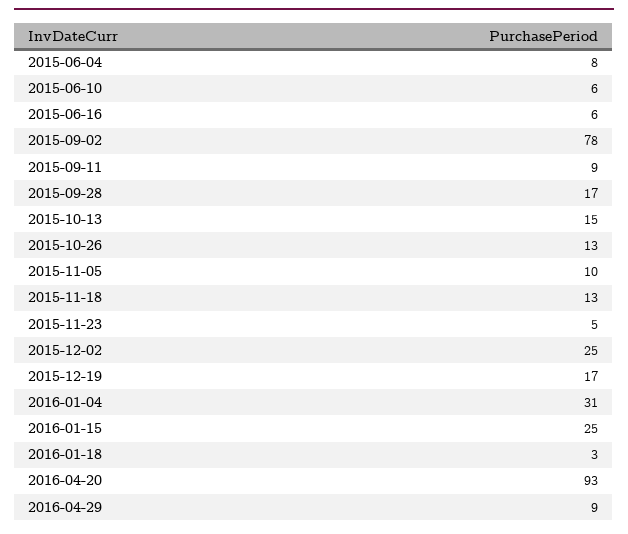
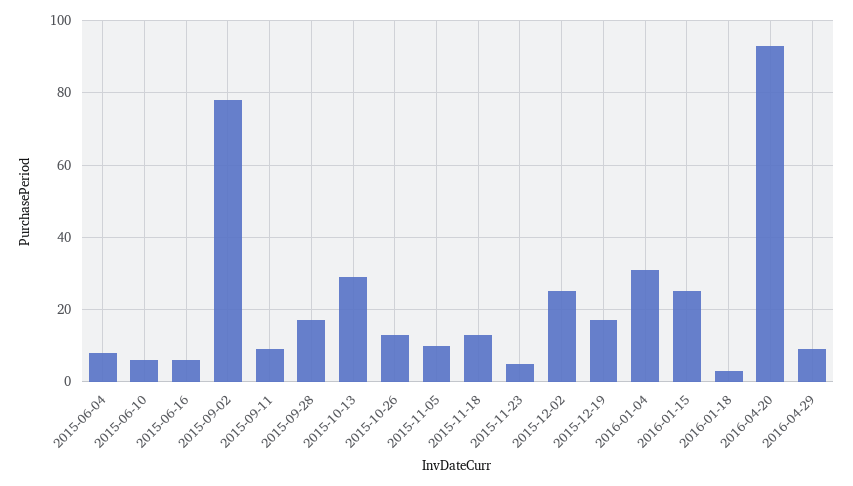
  {
    "2015-06-04": 8,
    "2015-06-10": 6,
    "2015-06-16": 6,
    "2015-09-02": 78,
    "2015-09-11": 9,
    "2015-09-28": 17,
-   "2015-10-13": 15,
+   "2015-10-13": 30,
    "2015-10-26": 13,
    "2015-11-05": 10,
    "2015-11-18": 13,
    "2015-11-23": 5,
    "2015-12-02": 25,
    "2015-12-19": 17,
    "2016-01-04": 31,
    "2016-01-15": 25,
    "2016-01-18": 3,
    "2016-04-20": 93,
    "2016-04-29": 9
  }

